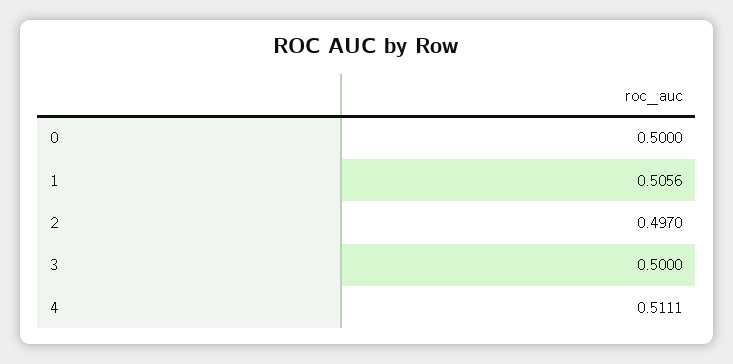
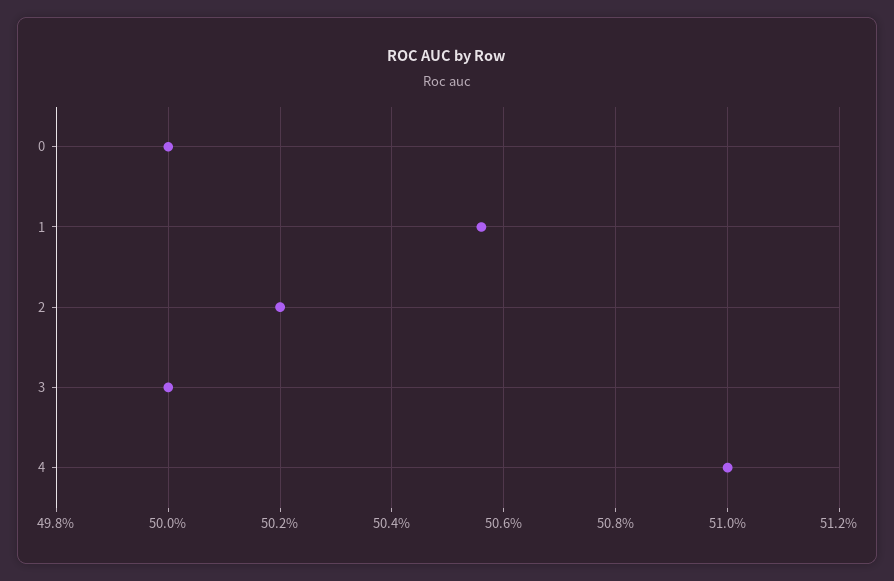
  {
    "0": 0.5,
    "1": 0.5056,
-   "2": 0.497,
+   "2": 0.502,
    "3": 0.5,
-   "4": 0.5111
+   "4": 0.51
  }

